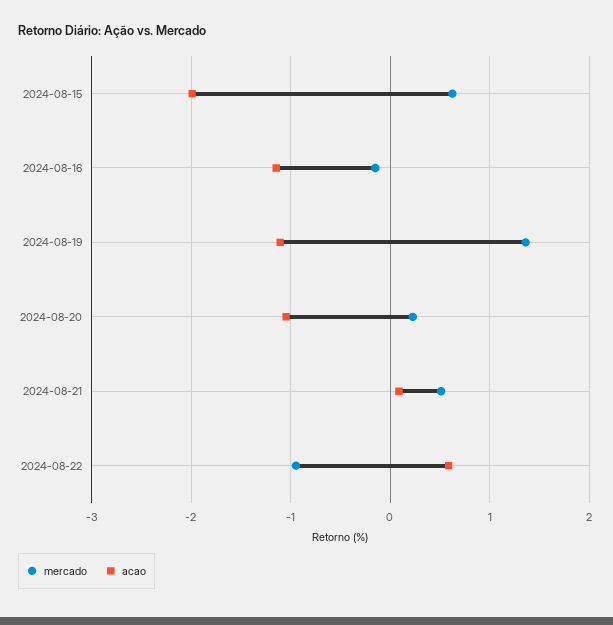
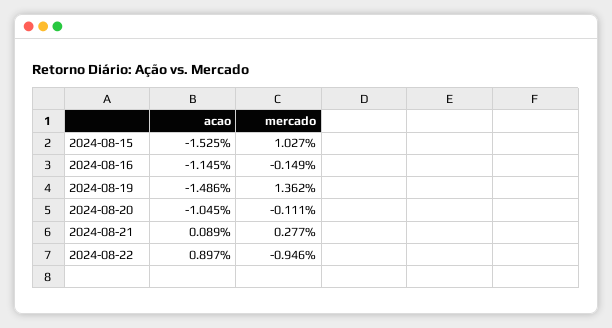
  {
    "mercado": {
-     "2024-08-15": 0.6,
+     "2024-08-15": 1.027,
      "2024-08-16": -0.149,
      "2024-08-19": 1.362,
-     "2024-08-20": 0.2,
+     "2024-08-20": -0.111,
-     "2024-08-21": 0.5,
+     "2024-08-21": 0.277,
      "2024-08-22": -0.946
    },
    "acao": {
-     "2024-08-15": -2,
+     "2024-08-15": -1.525,
      "2024-08-16": -1.145,
-     "2024-08-19": -1.1,
+     "2024-08-19": -1.486,
      "2024-08-20": -1.045,
      "2024-08-21": 0.089,
-     "2024-08-22": 0.6
+     "2024-08-22": 0.897
    }
  }

